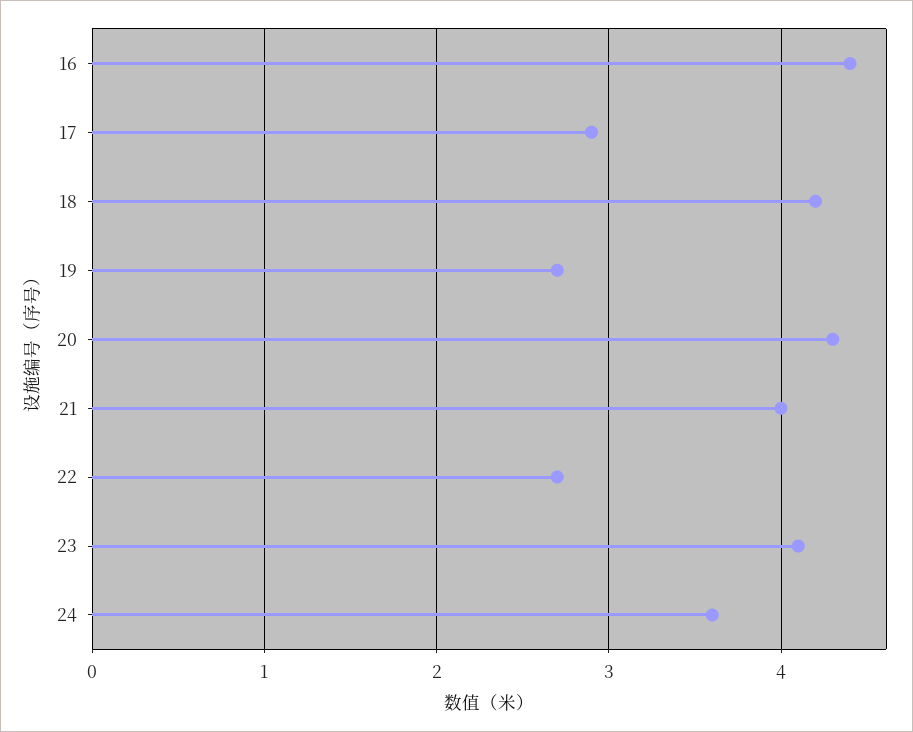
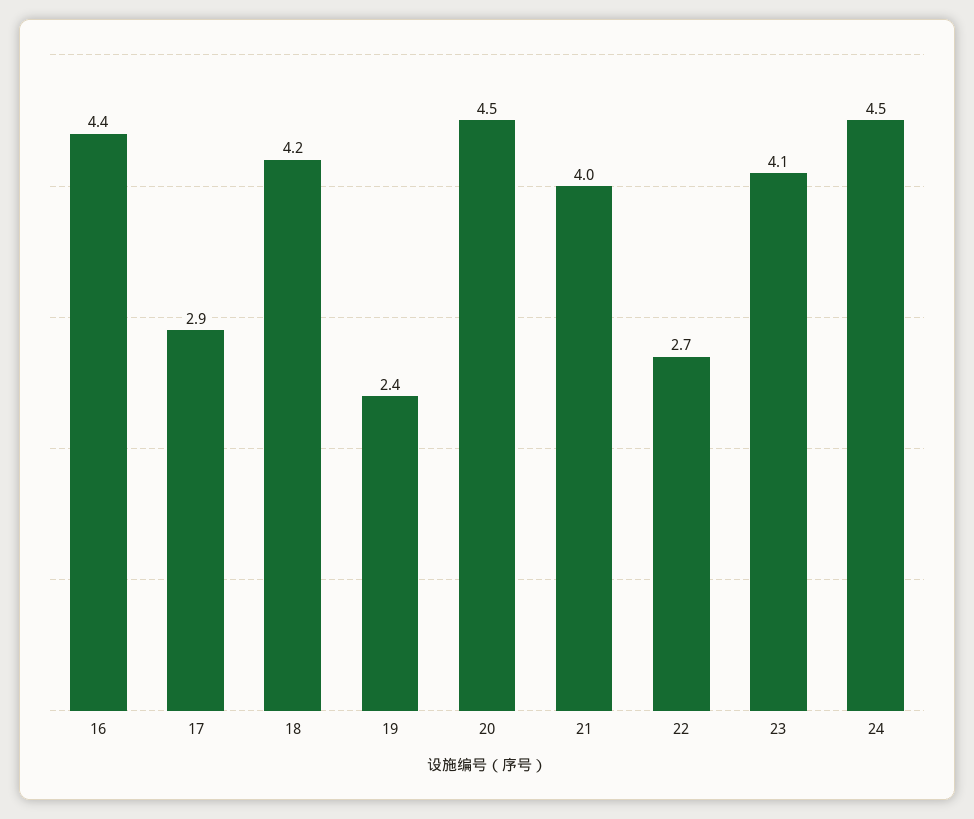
  {
    "16": 4.4,
    "17": 2.9,
    "18": 4.2,
-   "19": 2.7,
+   "19": 2.4,
-   "20": 4.3,
+   "20": 4.5,
    "21": 4,
    "22": 2.7,
    "23": 4.1,
-   "24": 3.6
+   "24": 4.5
  }

